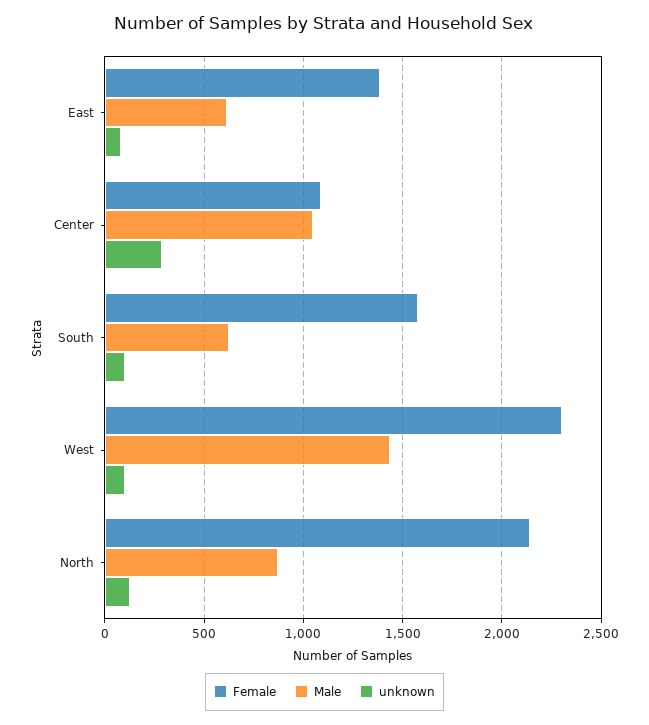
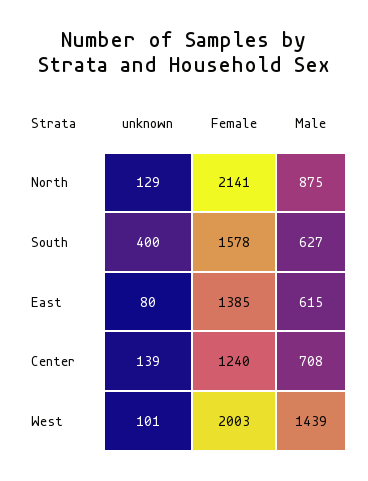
  {
    "Female": {
      "East": 1385,
-     "Center": 1100,
+     "Center": 1240,
      "South": 1578,
-     "West": 2300,
+     "West": 2003,
      "North": 2141
    },
    "Male": {
      "East": 615,
-     "Center": 1050,
+     "Center": 708,
      "South": 627,
      "West": 1439,
      "North": 875
    },
    "unknown": {
      "East": 80,
-     "Center": 300,
+     "Center": 139,
-     "South": 100,
+     "South": 400,
      "West": 101,
      "North": 129
    }
  }

